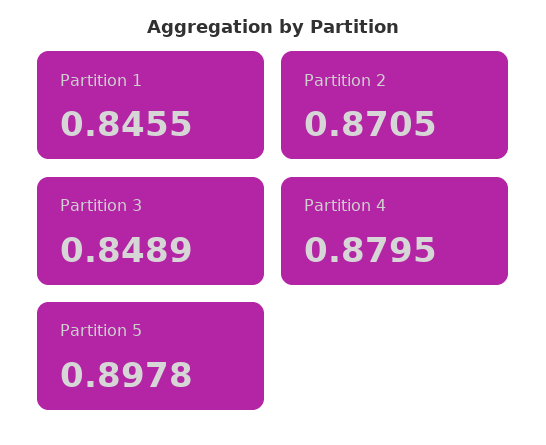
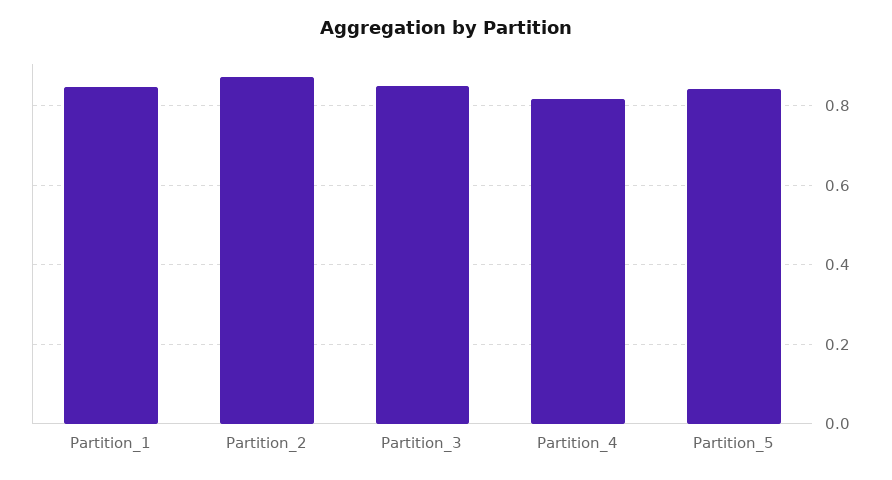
  {
    "Partition 1": 0.8455,
    "Partition 2": 0.8705,
    "Partition 3": 0.8489,
-   "Partition 4": 0.8795,
+   "Partition 4": 0.82,
-   "Partition 5": 0.8978
+   "Partition 5": 0.84
  }

